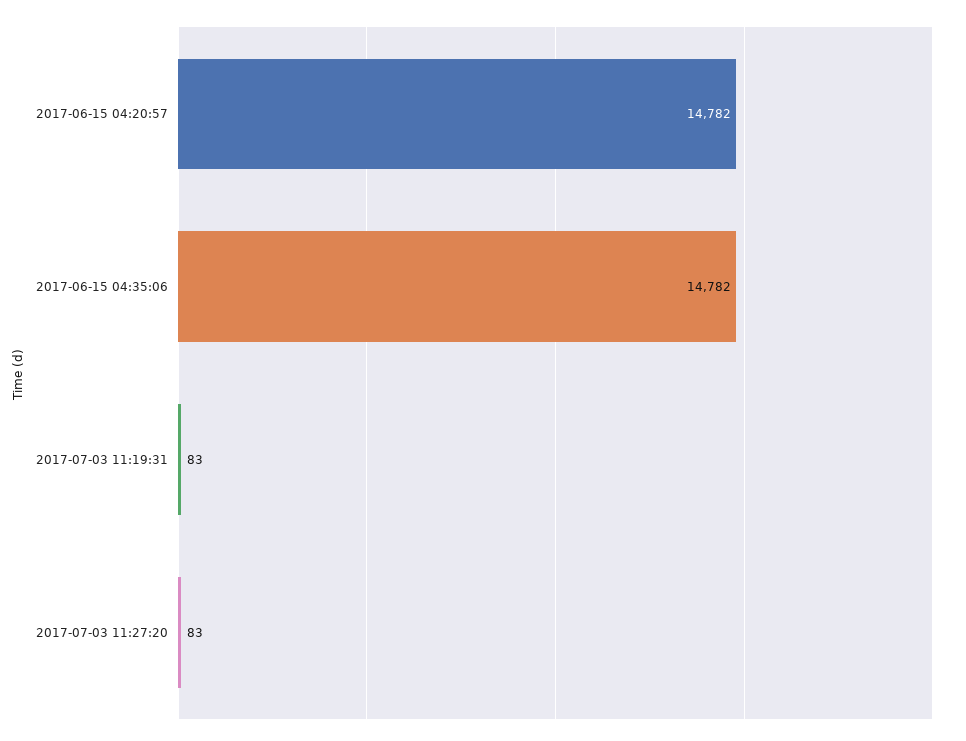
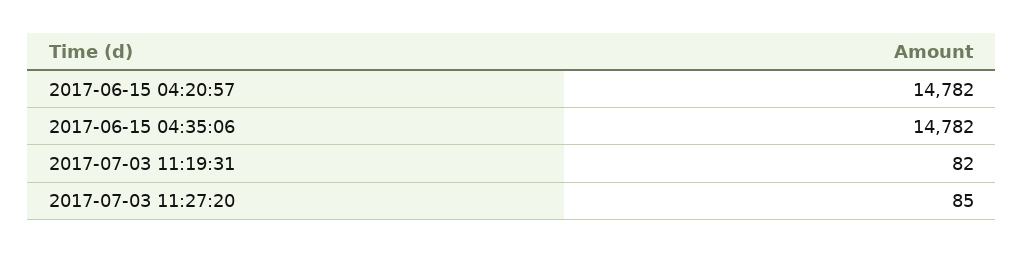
  {
    "2017-06-15 04:20:57": 14782,
    "2017-06-15 04:35:06": 14782,
-   "2017-07-03 11:19:31": 83,
+   "2017-07-03 11:19:31": 82,
-   "2017-07-03 11:27:20": 83
+   "2017-07-03 11:27:20": 85
  }

